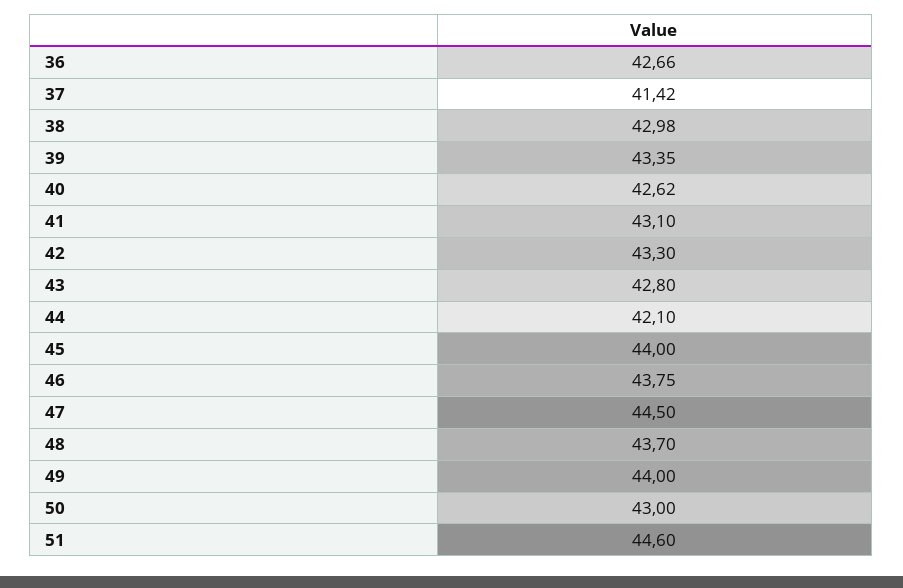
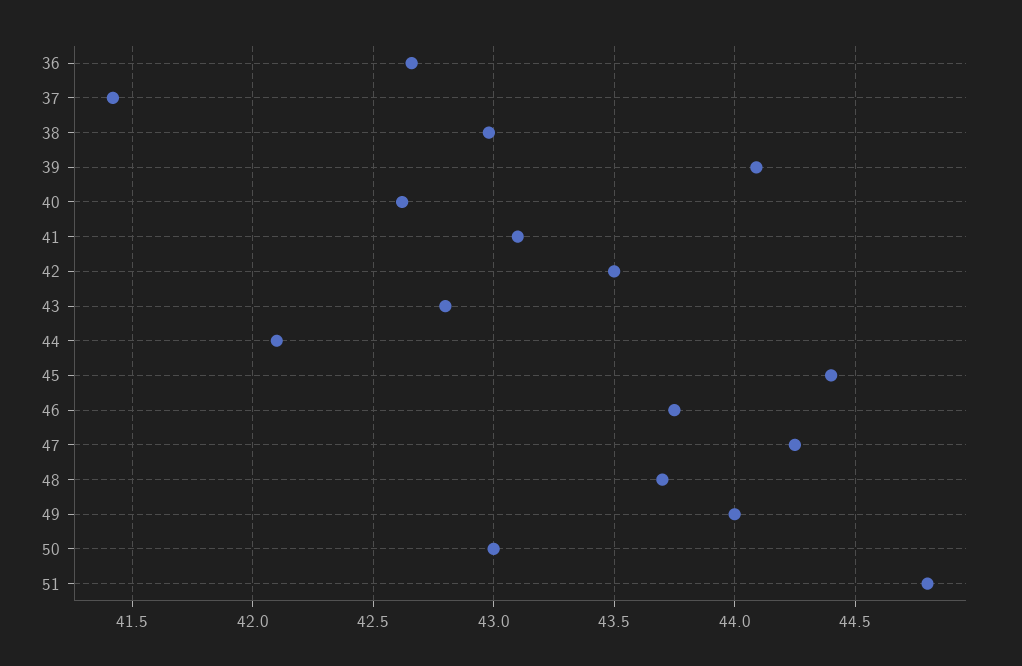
  {
    "36": 42.66,
    "37": 41.42,
    "38": 42.98,
-   "39": 43.35,
+   "39": 44.1,
    "40": 42.62,
    "41": 43.1,
-   "42": 43.3,
+   "42": 43.5,
    "43": 42.8,
    "44": 42.1,
-   "45": 44,
+   "45": 44.4,
    "46": 43.75,
-   "47": 44.5,
+   "47": 44.25,
    "48": 43.7,
    "49": 44,
    "50": 43,
-   "51": 44.6
+   "51": 44.8
  }

